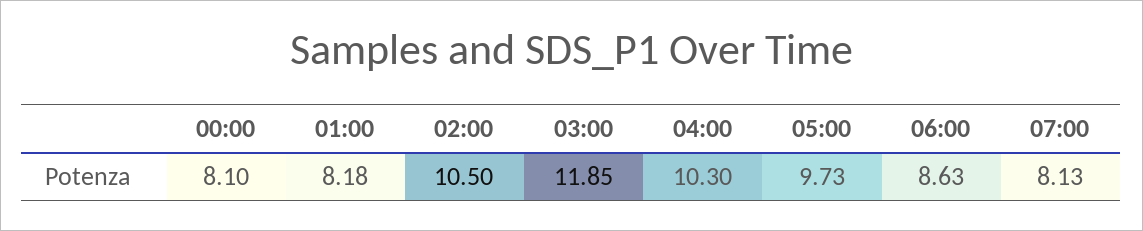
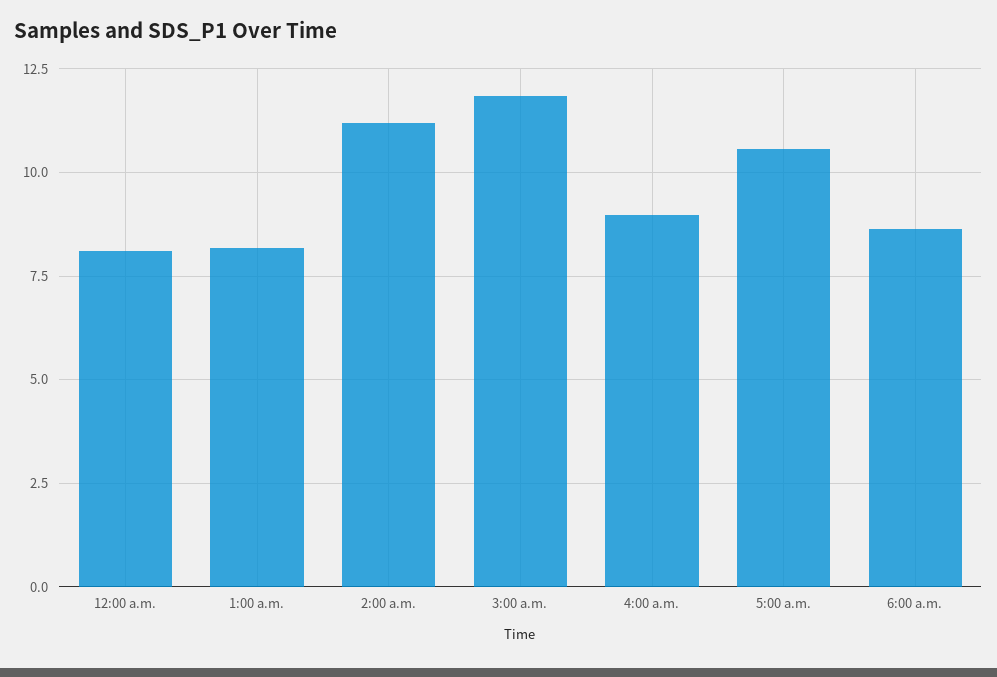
  {
    "00:00": 8.1,
    "01:00": 8.18,
-   "02:00": 10.5,
+   "02:00": 11.25,
    "03:00": 11.85,
-   "04:00": 10.3,
+   "04:00": 9,
-   "05:00": 9.73,
+   "05:00": 10.5,
-   "06:00": 8.63,
+   "06:00": 8.63
-   "07:00": 8.13
  }

